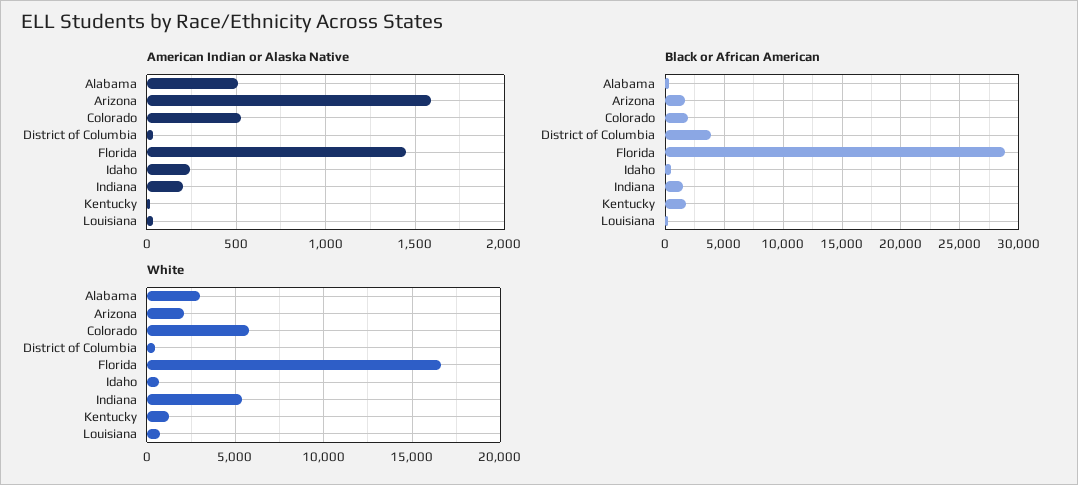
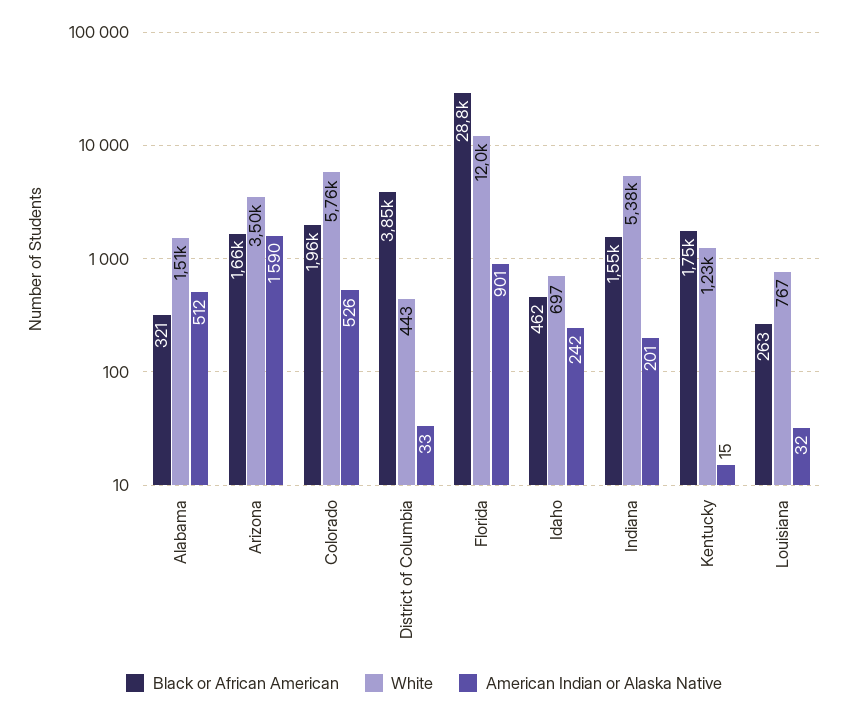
  {
    "American Indian or Alaska Native": {
      "Alabama": 512,
      "Arizona": 1590,
      "Colorado": 526,
      "District of Columbia": 33,
-     "Florida": 1450,
+     "Florida": 901,
      "Idaho": 242,
      "Indiana": 201,
      "Kentucky": 15,
      "Louisiana": 32
    },
    "Black or African American": {
      "Alabama": 321,
      "Arizona": 1660,
      "Colorado": 1960,
      "District of Columbia": 3850,
      "Florida": 28800,
      "Idaho": 462,
      "Indiana": 1550,
      "Kentucky": 1750,
      "Louisiana": 263
    },
    "White": {
-     "Alabama": 3000,
+     "Alabama": 1510,
-     "Arizona": 2000,
+     "Arizona": 3500,
      "Colorado": 5760,
      "District of Columbia": 443,
-     "Florida": 16500,
+     "Florida": 12000,
      "Idaho": 697,
      "Indiana": 5380,
      "Kentucky": 1230,
      "Louisiana": 767
    }
  }

